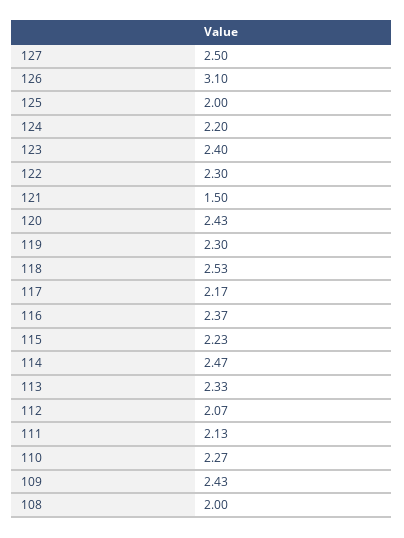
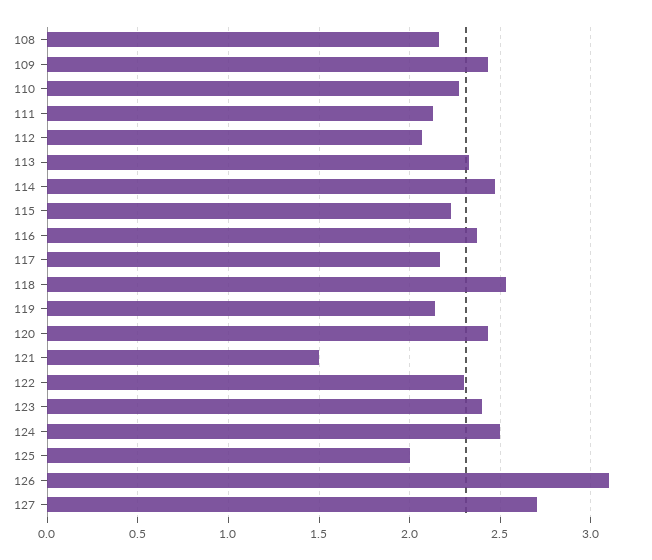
  {
-   "127": 2.5,
+   "127": 2.7,
    "126": 3.1,
    "125": 2,
-   "124": 2.2,
+   "124": 2.5,
    "123": 2.4,
    "122": 2.3,
    "121": 1.5,
    "120": 2.43,
-   "119": 2.3,
+   "119": 2.15,
    "118": 2.53,
    "117": 2.17,
    "116": 2.37,
    "115": 2.23,
    "114": 2.47,
    "113": 2.33,
    "112": 2.07,
    "111": 2.13,
    "110": 2.27,
    "109": 2.43,
-   "108": 2
+   "108": 2.15
  }

